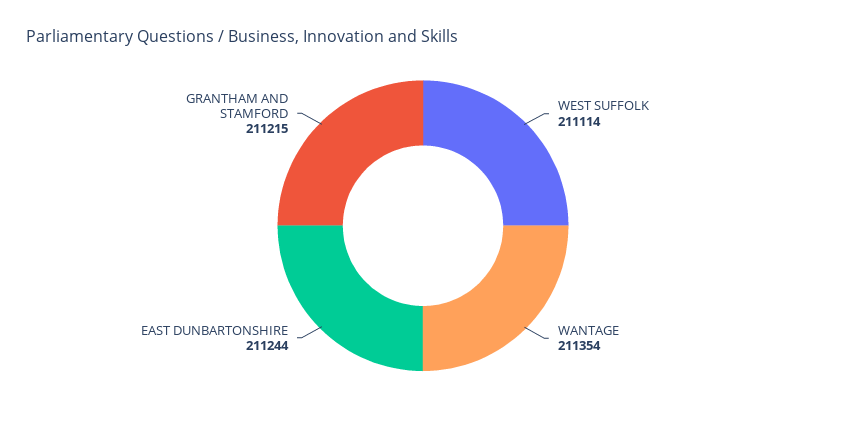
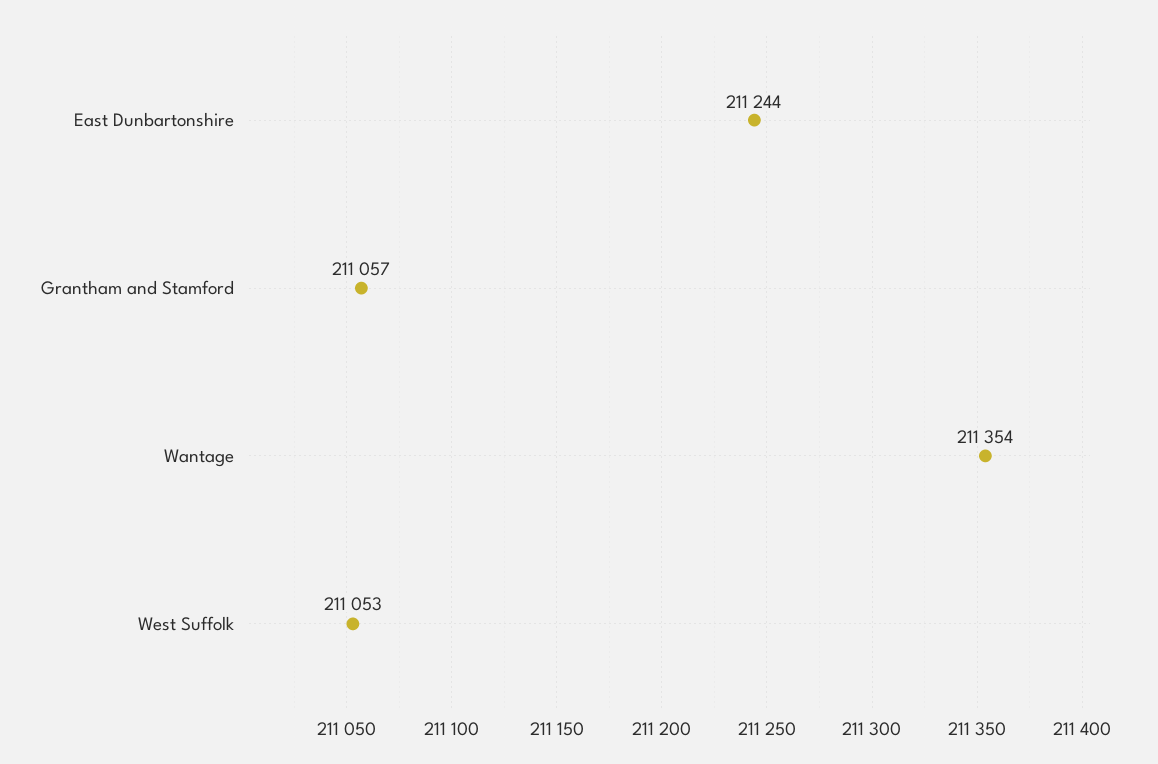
  {
-   "WEST SUFFOLK": 211114,
+   "WEST SUFFOLK": 211053,
    "WANTAGE": 211354,
    "EAST DUNBARTONSHIRE": 211244,
-   "GRANTHAM AND STAMFORD": 211215
+   "GRANTHAM AND STAMFORD": 211057
  }

